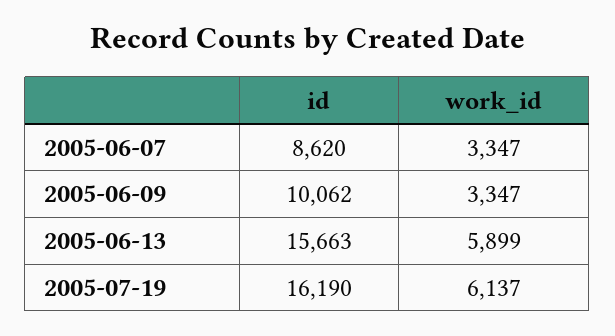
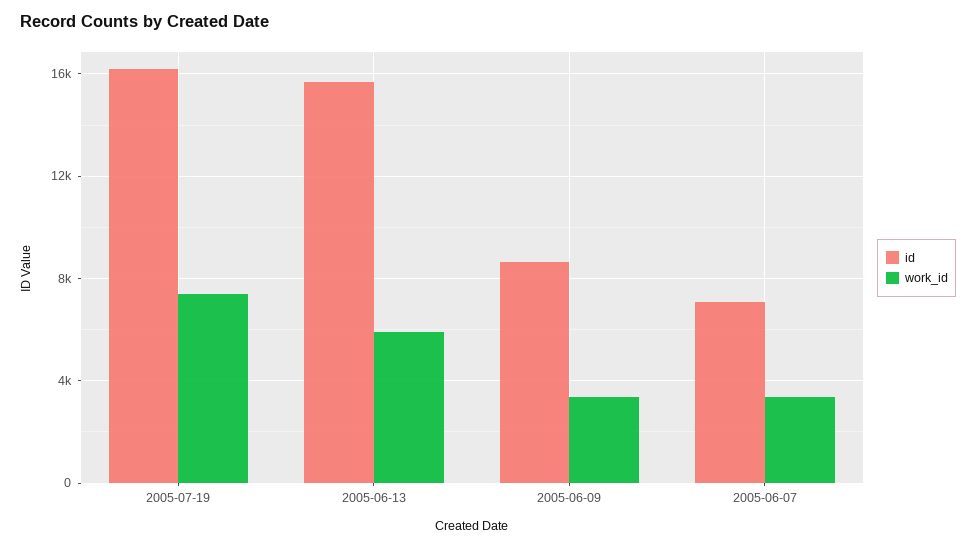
  {
    "id": {
-     "2005-06-07": 8620,
+     "2005-06-07": 7000,
-     "2005-06-09": 10062,
+     "2005-06-09": 8500,
      "2005-06-13": 15663,
      "2005-07-19": 16190
    },
    "work_id": {
      "2005-06-07": 3347,
      "2005-06-09": 3347,
      "2005-06-13": 5899,
-     "2005-07-19": 6137
+     "2005-07-19": 7500
    }
  }

